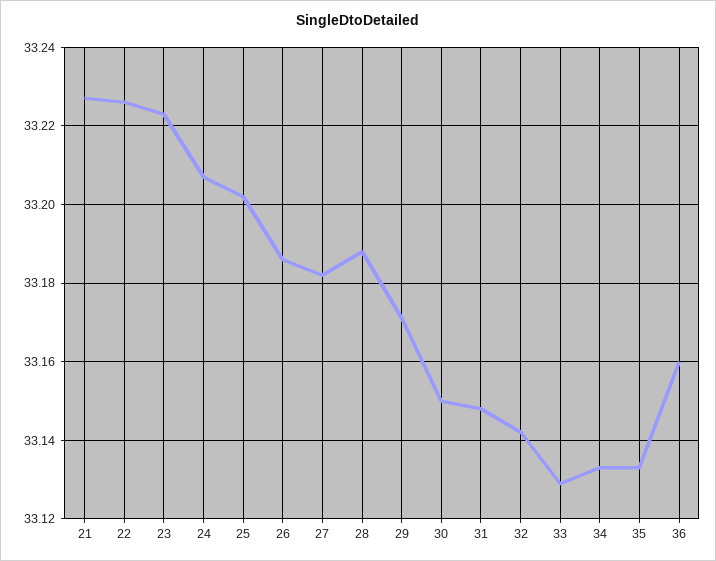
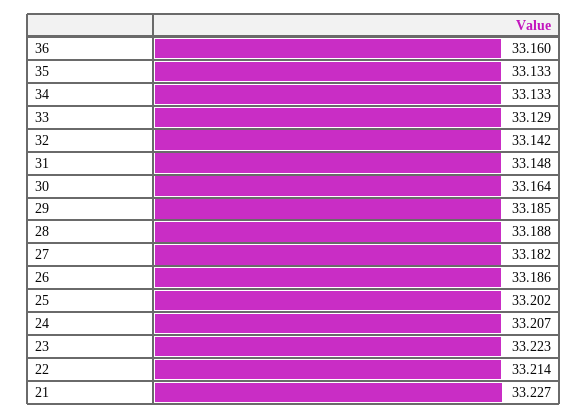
  {
    "21": 33.227,
-   "22": 33.225,
+   "22": 33.214,
    "23": 33.223,
    "24": 33.207,
    "25": 33.202,
    "26": 33.186,
    "27": 33.182,
    "28": 33.188,
-   "29": 33.17,
+   "29": 33.185,
-   "30": 33.15,
+   "30": 33.164,
    "31": 33.148,
    "32": 33.142,
    "33": 33.129,
    "34": 33.133,
    "35": 33.133,
    "36": 33.16
  }

